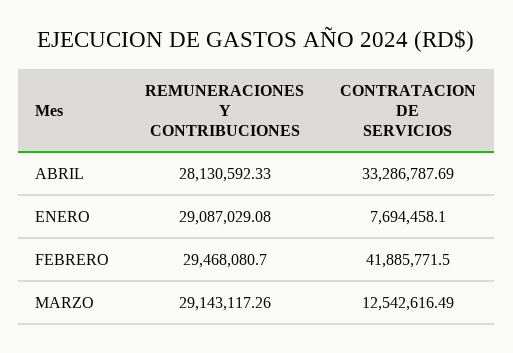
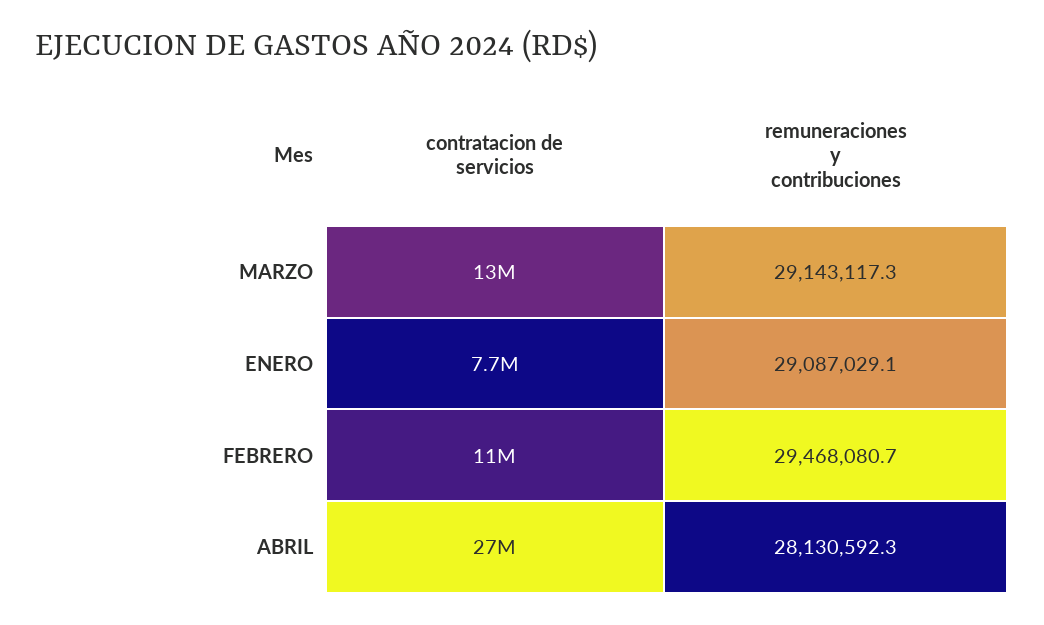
  {
    "REMUNERACIONES Y CONTRIBUCIONES": {
      "ABRIL": 28130592.33,
      "ENERO": 29087029.08,
      "FEBRERO": 29468080.7,
      "MARZO": 29143117.26
    },
    "CONTRATACION DE SERVICIOS": {
-     "ABRIL": 33286787.69,
+     "ABRIL": 27000000,
      "ENERO": 7694458.1,
-     "FEBRERO": 41885771.5,
+     "FEBRERO": 11000000,
      "MARZO": 12542616.49
    }
  }

